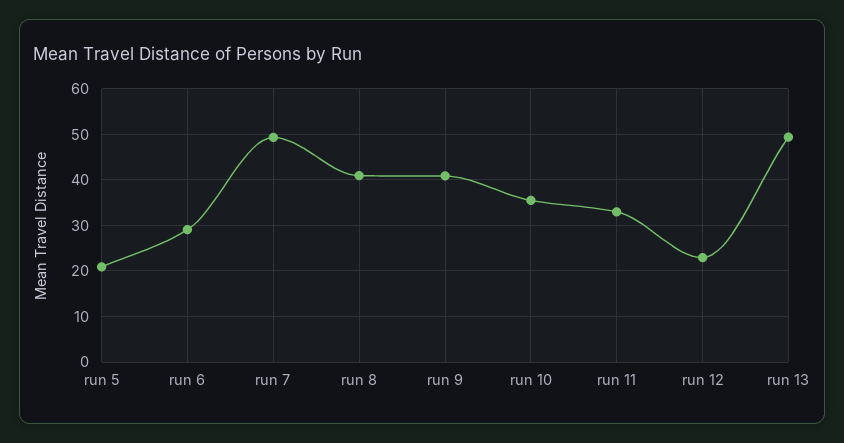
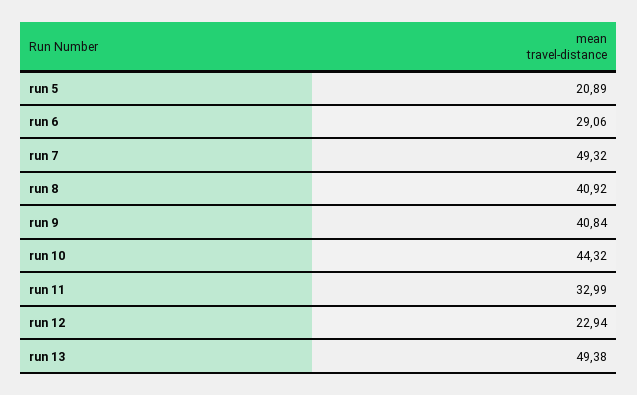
  {
    "run 5": 20.89,
    "run 6": 29.06,
    "run 7": 49.32,
    "run 8": 40.92,
    "run 9": 40.84,
-   "run 10": 36,
+   "run 10": 44.32,
    "run 11": 32.99,
    "run 12": 22.94,
    "run 13": 49.38
  }

